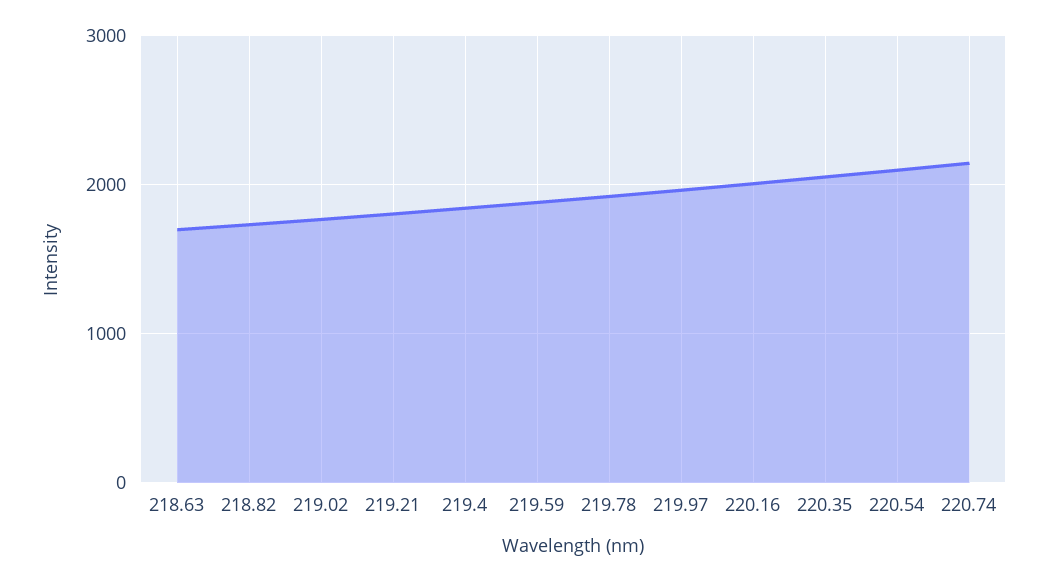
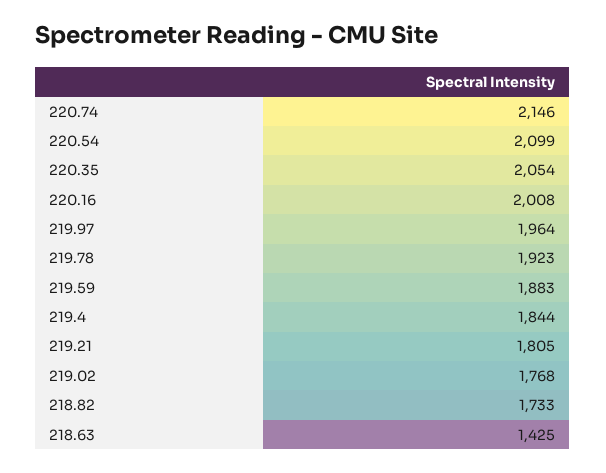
  {
-   "218.63": 1700,
+   "218.63": 1425,
    "218.82": 1733,
    "219.02": 1768,
    "219.21": 1805,
    "219.4": 1844,
    "219.59": 1883,
    "219.78": 1923,
    "219.97": 1964,
    "220.16": 2008,
    "220.35": 2054,
    "220.54": 2099,
    "220.74": 2146
  }

